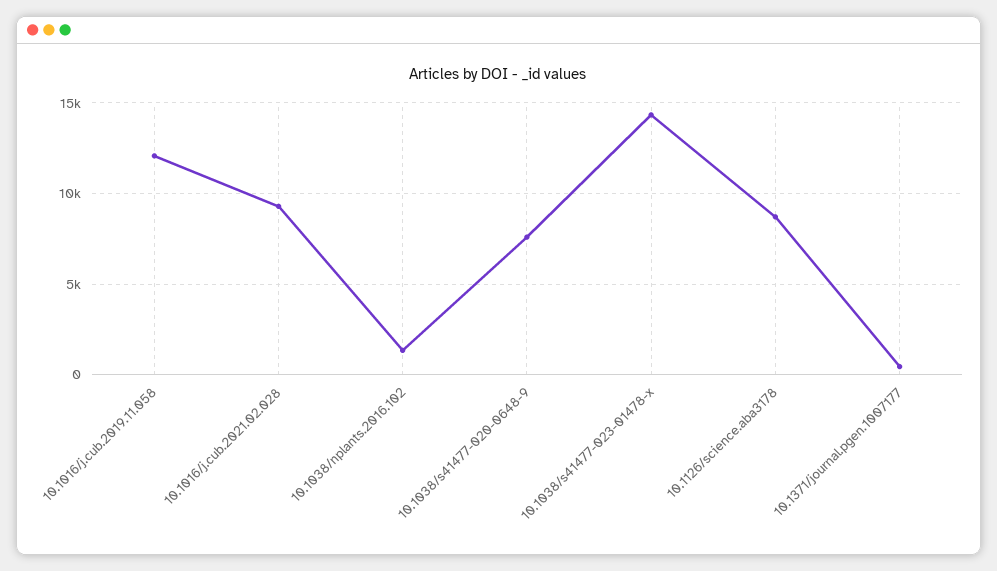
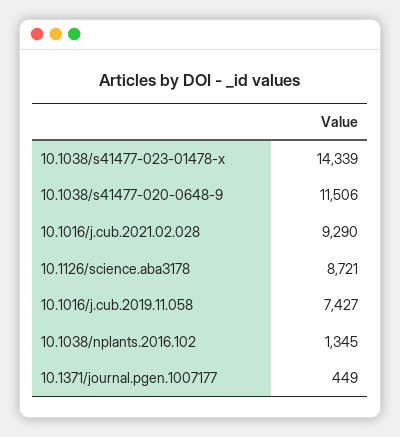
  {
-   "10.1016/j.cub.2019.11.058": 12000,
+   "10.1016/j.cub.2019.11.058": 7427,
    "10.1016/j.cub.2021.02.028": 9290,
    "10.1038/nplants.2016.102": 1345,
-   "10.1038/s41477-020-0648-9": 7500,
+   "10.1038/s41477-020-0648-9": 11506,
    "10.1038/s41477-023-01478-x": 14339,
    "10.1126/science.aba3178": 8721,
    "10.1371/journal.pgen.1007177": 449
  }

